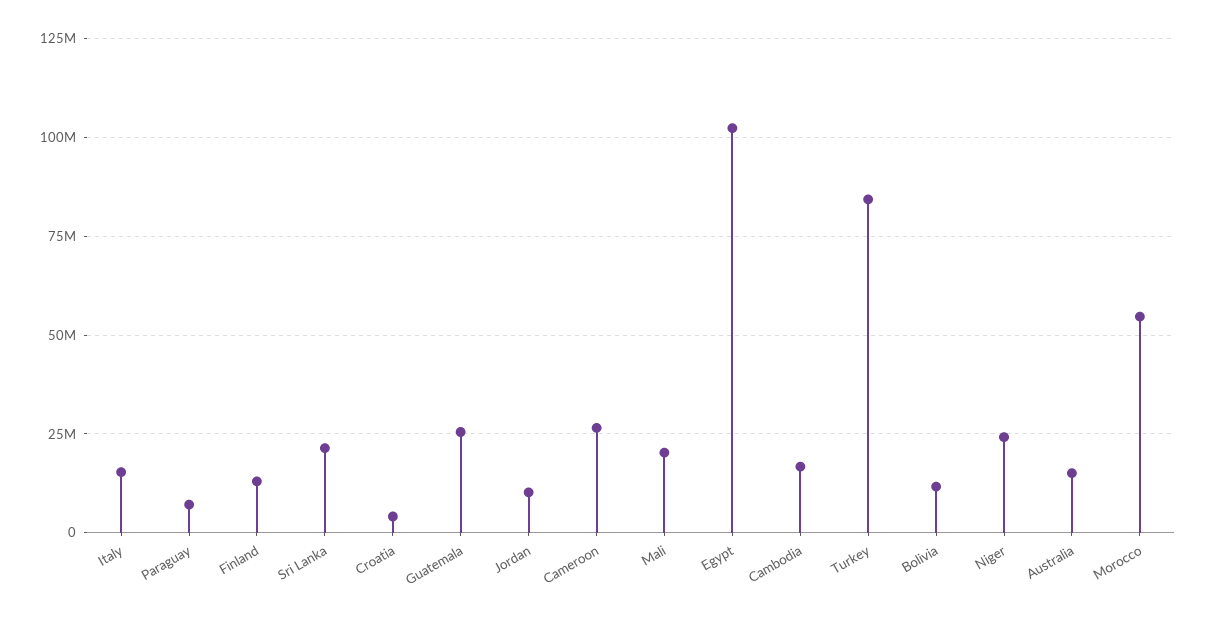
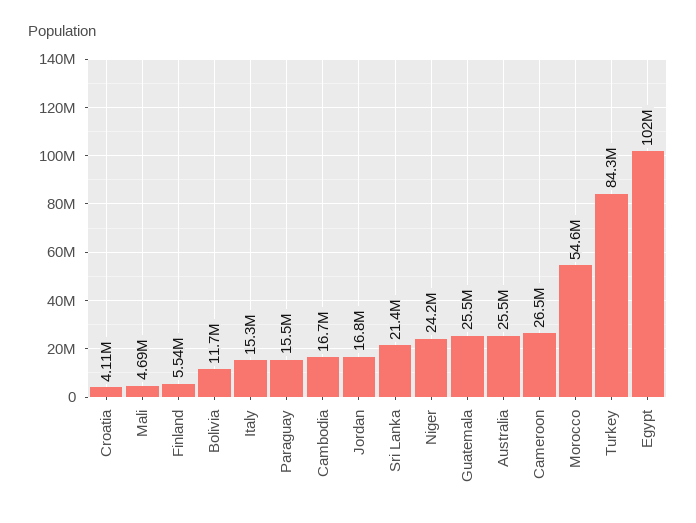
  {
    "Italy": 15300000,
-   "Paraguay": 7500000,
+   "Paraguay": 15500000,
-   "Finland": 12500000,
+   "Finland": 5540000,
    "Sri Lanka": 21400000,
    "Croatia": 4110000,
    "Guatemala": 25500000,
-   "Jordan": 10000000,
+   "Jordan": 16800000,
    "Cameroon": 26500000,
-   "Mali": 20000000,
+   "Mali": 4690000,
    "Egypt": 102000000,
    "Cambodia": 16700000,
    "Turkey": 84300000,
    "Bolivia": 11700000,
    "Niger": 24200000,
-   "Australia": 15000000,
+   "Australia": 25500000,
    "Morocco": 54600000
  }

